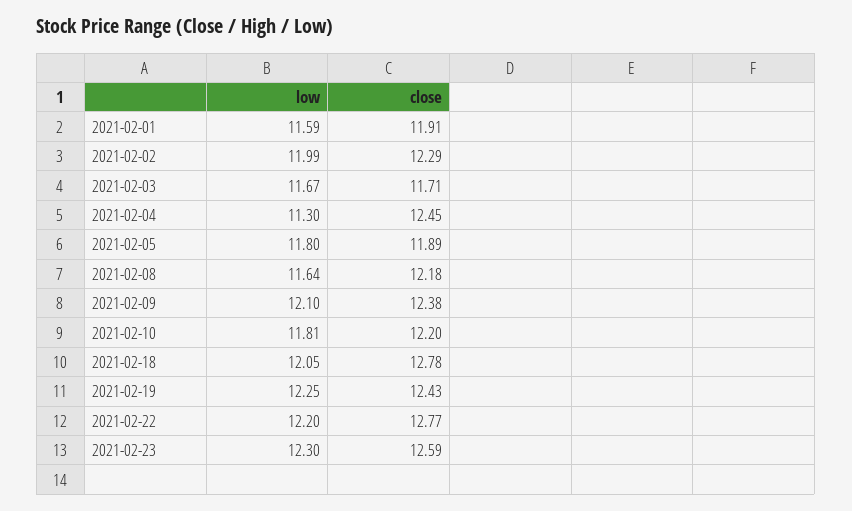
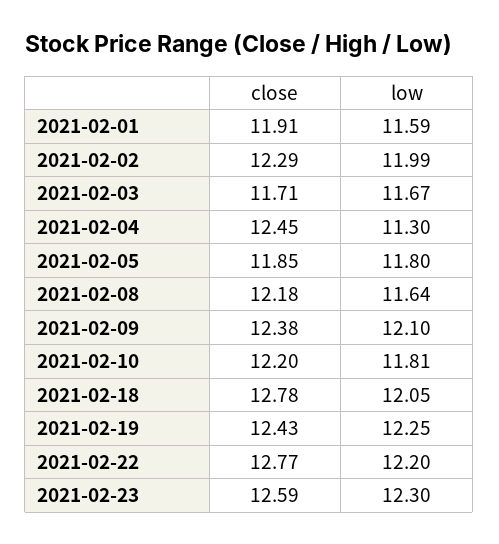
  {
    "low": {
      "2021-02-01": 11.59,
      "2021-02-02": 11.99,
      "2021-02-03": 11.67,
      "2021-02-04": 11.3,
      "2021-02-05": 11.8,
      "2021-02-08": 11.64,
      "2021-02-09": 12.1,
      "2021-02-10": 11.81,
      "2021-02-18": 12.05,
      "2021-02-19": 12.25,
      "2021-02-22": 12.2,
      "2021-02-23": 12.3
    },
    "close": {
      "2021-02-01": 11.91,
      "2021-02-02": 12.29,
      "2021-02-03": 11.71,
      "2021-02-04": 12.45,
-     "2021-02-05": 11.89,
+     "2021-02-05": 11.85,
      "2021-02-08": 12.18,
      "2021-02-09": 12.38,
      "2021-02-10": 12.2,
      "2021-02-18": 12.78,
      "2021-02-19": 12.43,
      "2021-02-22": 12.77,
      "2021-02-23": 12.59
    }
  }

